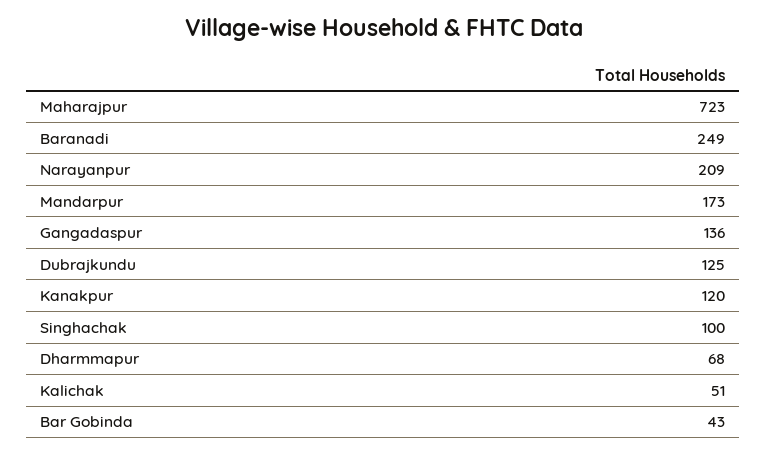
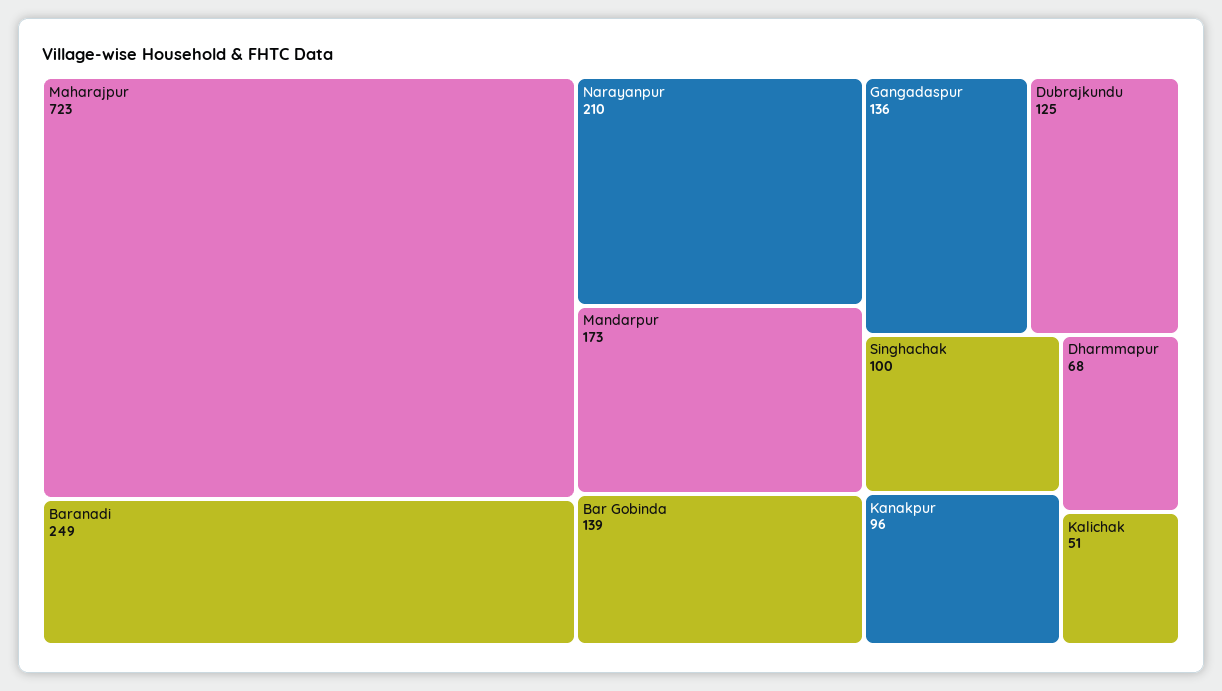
  {
    "Maharajpur": 723,
    "Baranadi": 249,
-   "Narayanpur": 209,
+   "Narayanpur": 210,
    "Mandarpur": 173,
    "Gangadaspur": 136,
    "Dubrajkundu": 125,
-   "Kanakpur": 120,
+   "Kanakpur": 96,
    "Singhachak": 100,
    "Dharmmapur": 68,
    "Kalichak": 51,
-   "Bar Gobinda": 43
+   "Bar Gobinda": 139
  }

